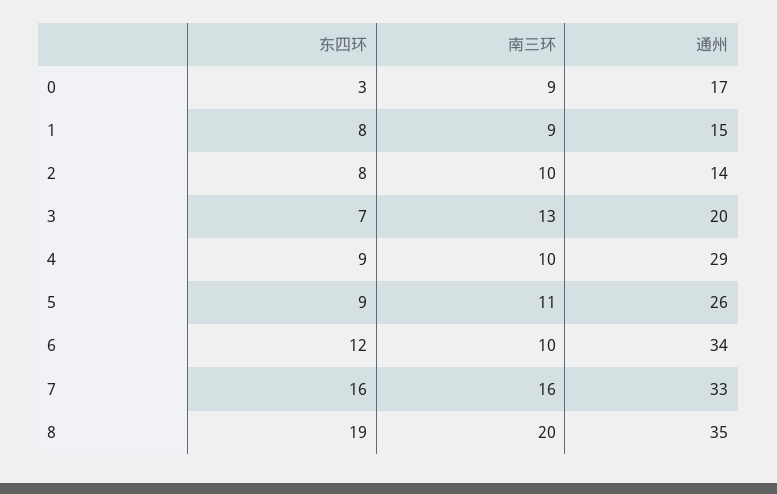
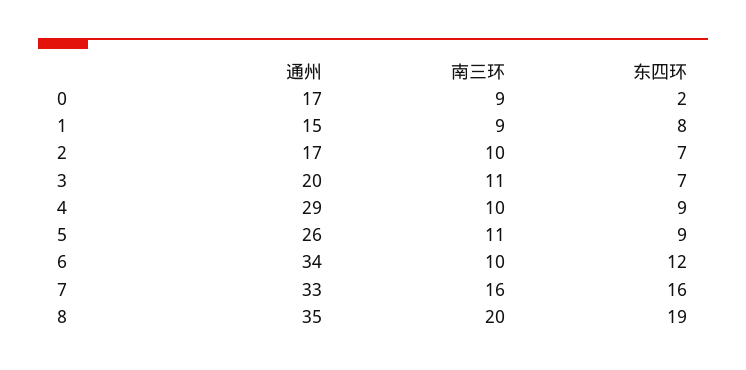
  {
    "东四环": {
-     "0": 3,
+     "0": 2,
      "1": 8,
-     "2": 8,
+     "2": 7,
      "3": 7,
      "4": 9,
      "5": 9,
      "6": 12,
      "7": 16,
      "8": 19
    },
    "南三环": {
      "0": 9,
      "1": 9,
      "2": 10,
-     "3": 13,
+     "3": 11,
      "4": 10,
      "5": 11,
      "6": 10,
      "7": 16,
      "8": 20
    },
    "通州": {
      "0": 17,
      "1": 15,
-     "2": 14,
+     "2": 17,
      "3": 20,
      "4": 29,
      "5": 26,
      "6": 34,
      "7": 33,
      "8": 35
    }
  }

